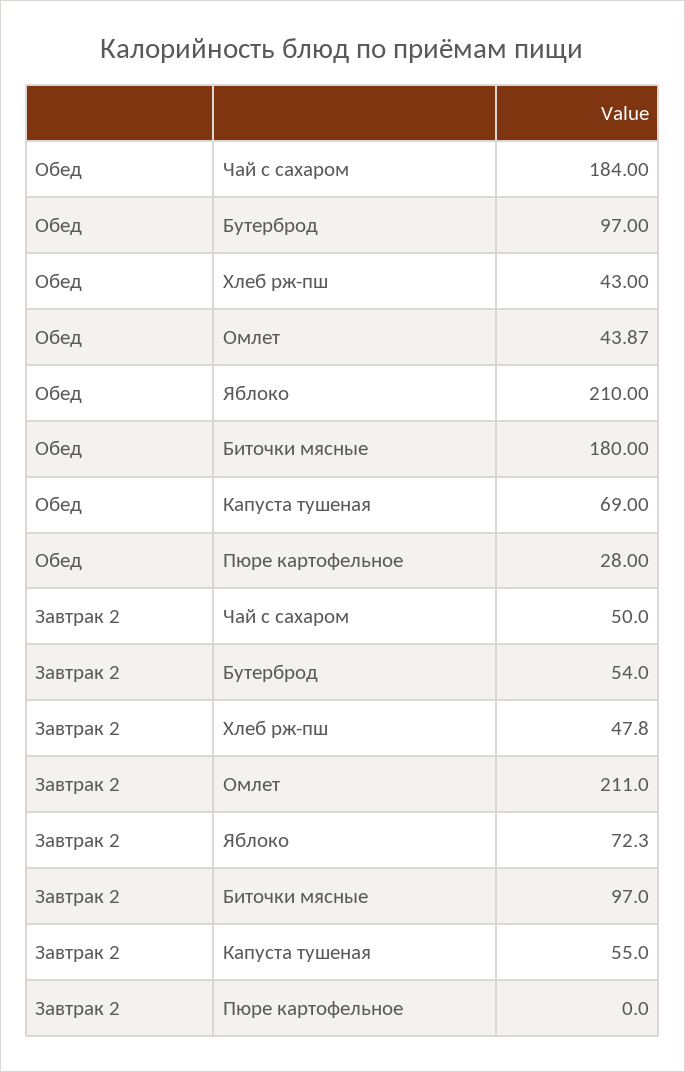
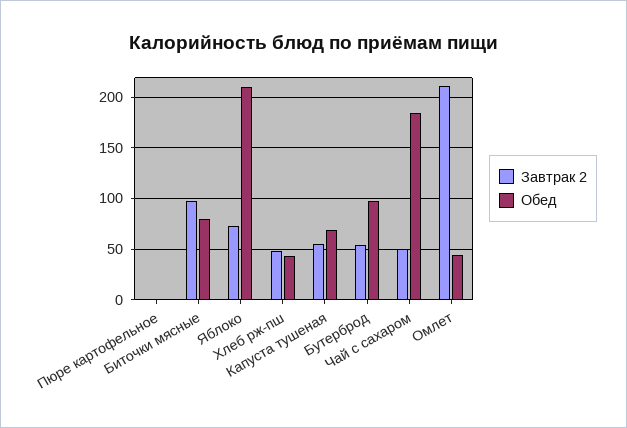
  {
    "Обед": {
      "Чай с сахаром": 184,
      "Бутерброд": 97,
      "Хлеб рж-пш": 43,
      "Омлет": 43.87,
      "Яблоко": 210,
-     "Биточки мясные": 180,
+     "Биточки мясные": 80,
      "Капуста тушеная": 69,
-     "Пюре картофельное": 28
+     "Пюре картофельное": 0
    },
    "Завтрак 2": {
      "Чай с сахаром": 50,
      "Бутерброд": 54,
      "Хлеб рж-пш": 47.8,
      "Омлет": 211,
      "Яблоко": 72.3,
      "Биточки мясные": 97,
      "Капуста тушеная": 55,
      "Пюре картофельное": 0
    }
  }

